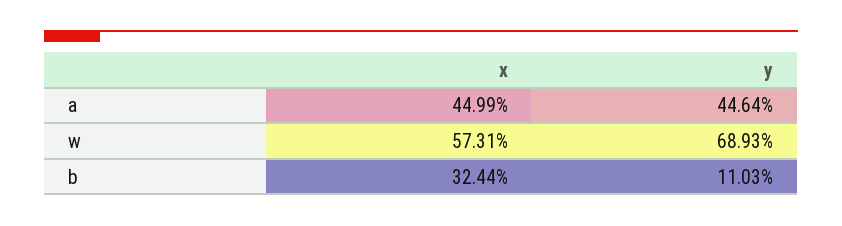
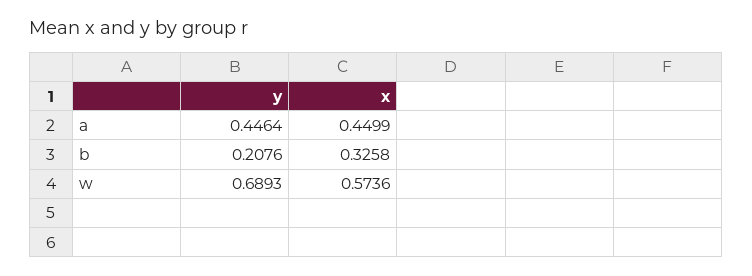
  {
    "x": {
      "a": 0.4499,
-     "w": 0.5731,
+     "w": 0.5736,
-     "b": 0.3244
+     "b": 0.3258
    },
    "y": {
      "a": 0.4464,
      "w": 0.6893,
-     "b": 0.1103
+     "b": 0.2076
    }
  }

